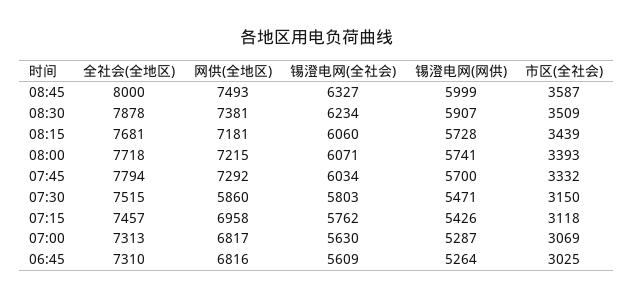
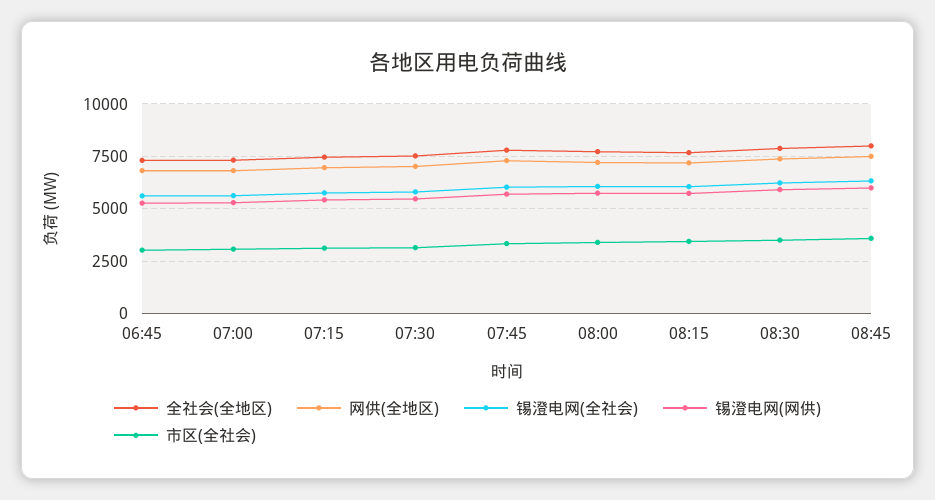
  {
    "全社会(全地区)": {
      "08:45": 8000,
      "08:30": 7878,
      "08:15": 7681,
      "08:00": 7718,
      "07:45": 7794,
      "07:30": 7515,
      "07:15": 7457,
      "07:00": 7313,
      "06:45": 7310
    },
    "网供(全地区)": {
      "08:45": 7493,
      "08:30": 7381,
      "08:15": 7181,
      "08:00": 7215,
      "07:45": 7292,
-     "07:30": 5860,
+     "07:30": 7000,
      "07:15": 6958,
      "07:00": 6817,
      "06:45": 6816
    },
    "锡澄电网(全社会)": {
      "08:45": 6327,
      "08:30": 6234,
      "08:15": 6060,
      "08:00": 6071,
      "07:45": 6034,
      "07:30": 5803,
      "07:15": 5762,
      "07:00": 5630,
      "06:45": 5609
    },
    "锡澄电网(网供)": {
      "08:45": 5999,
      "08:30": 5907,
      "08:15": 5728,
      "08:00": 5741,
      "07:45": 5700,
      "07:30": 5471,
      "07:15": 5426,
      "07:00": 5287,
      "06:45": 5264
    },
    "市区(全社会)": {
      "08:45": 3587,
      "08:30": 3509,
      "08:15": 3439,
      "08:00": 3393,
      "07:45": 3332,
      "07:30": 3150,
      "07:15": 3118,
      "07:00": 3069,
      "06:45": 3025
    }
  }

